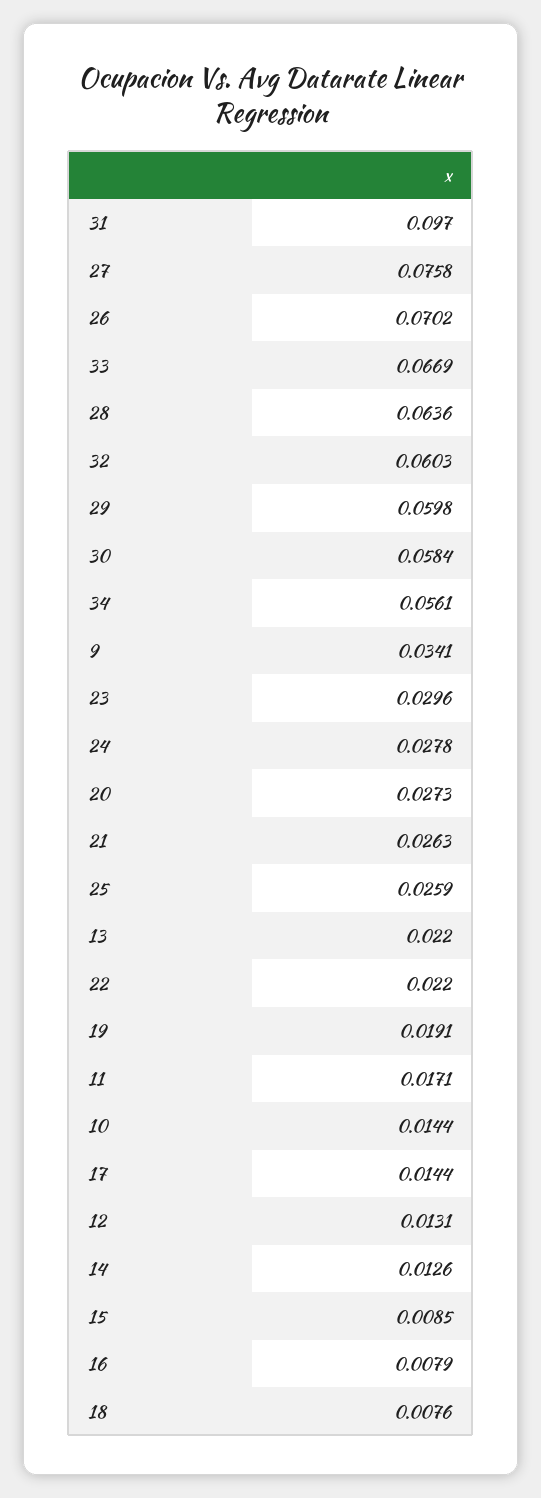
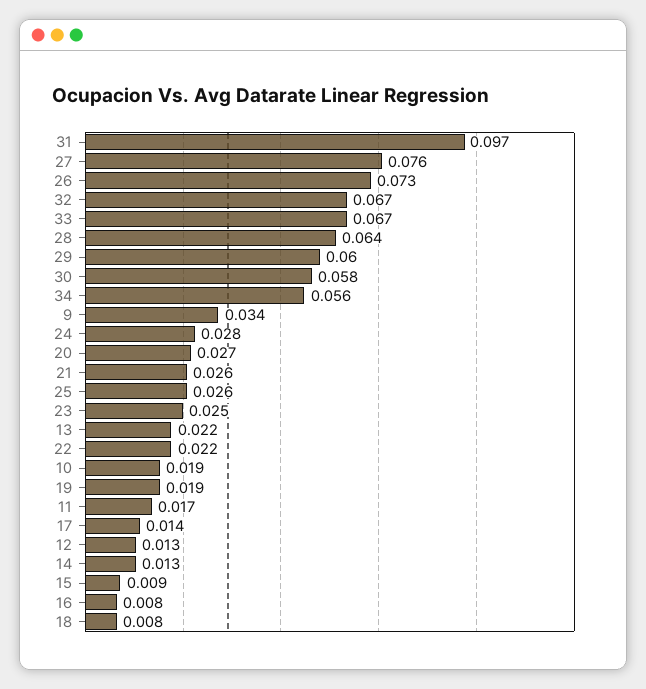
  {
    "31": 0.097,
    "27": 0.0758,
-   "26": 0.0702,
+   "26": 0.073,
    "33": 0.0669,
    "28": 0.0636,
-   "32": 0.0603,
+   "32": 0.067,
    "29": 0.0598,
    "30": 0.0584,
    "34": 0.0561,
    "9": 0.0341,
-   "23": 0.0296,
+   "23": 0.025,
    "24": 0.0278,
    "20": 0.0273,
    "21": 0.0263,
    "25": 0.0259,
    "13": 0.022,
    "22": 0.022,
    "19": 0.0191,
    "11": 0.0171,
-   "10": 0.0144,
+   "10": 0.019,
    "17": 0.0144,
    "12": 0.0131,
    "14": 0.0126,
    "15": 0.0085,
    "16": 0.0079,
    "18": 0.0076
  }

